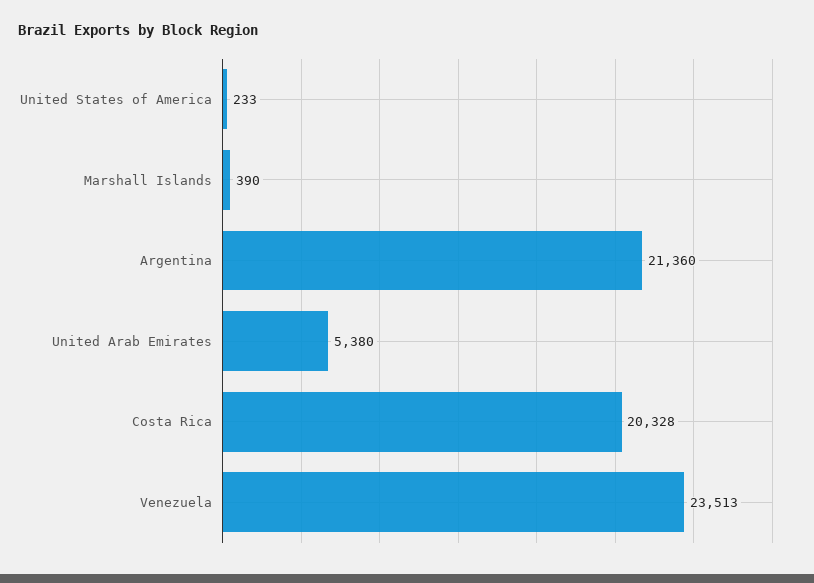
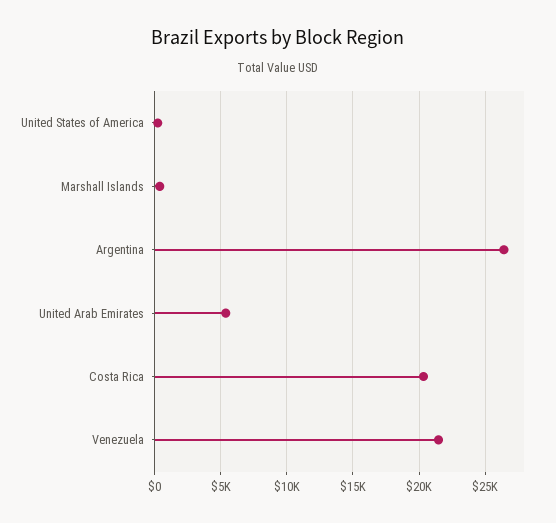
  {
    "United States of America": 233,
    "Marshall Islands": 390,
-   "Argentina": 21360,
+   "Argentina": 26500,
    "United Arab Emirates": 5380,
    "Costa Rica": 20328,
-   "Venezuela": 23513
+   "Venezuela": 21500
  }

